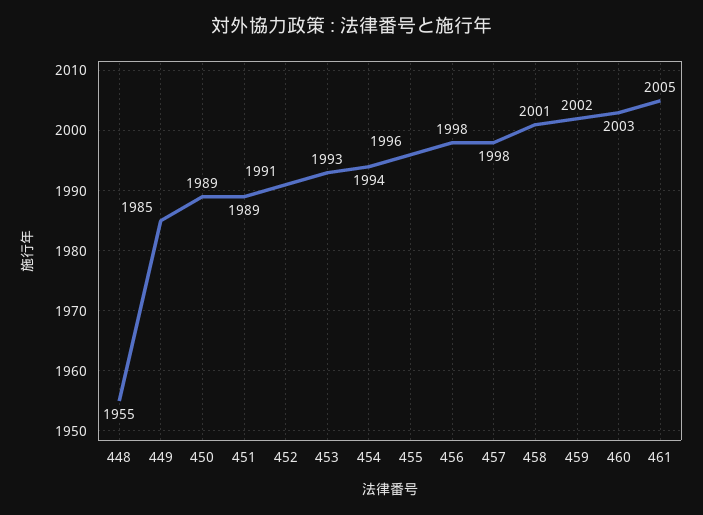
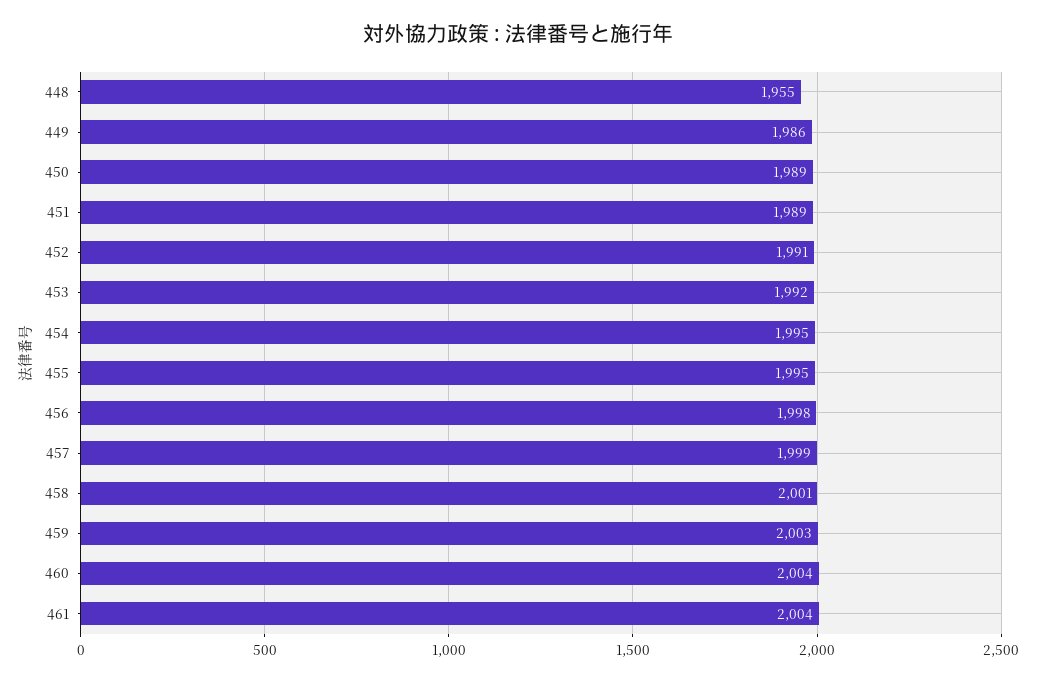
  {
    "448": 1955,
-   "449": 1985,
+   "449": 1986,
    "450": 1989,
    "451": 1989,
    "452": 1991,
-   "453": 1993,
+   "453": 1992,
-   "454": 1994,
+   "454": 1995,
-   "455": 1996,
+   "455": 1995,
    "456": 1998,
-   "457": 1998,
+   "457": 1999,
    "458": 2001,
-   "459": 2002,
+   "459": 2003,
-   "460": 2003,
+   "460": 2004,
-   "461": 2005
+   "461": 2004
  }

